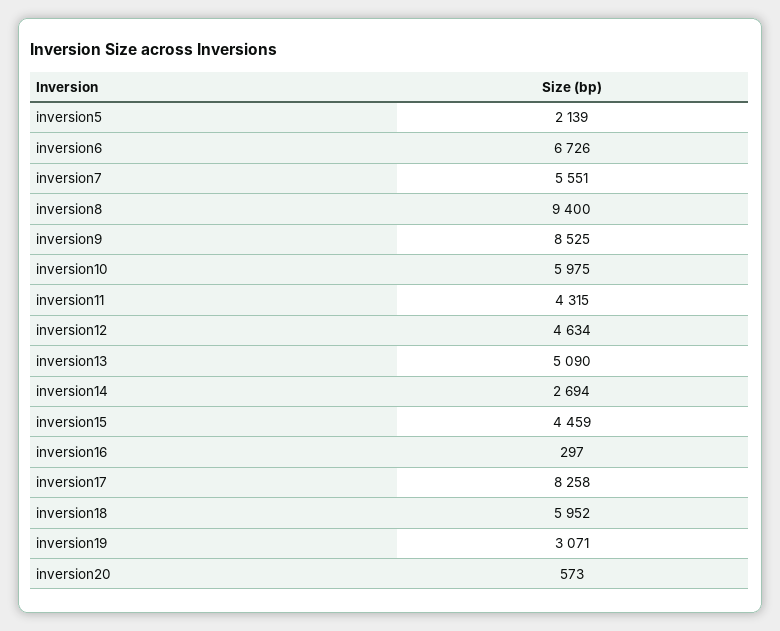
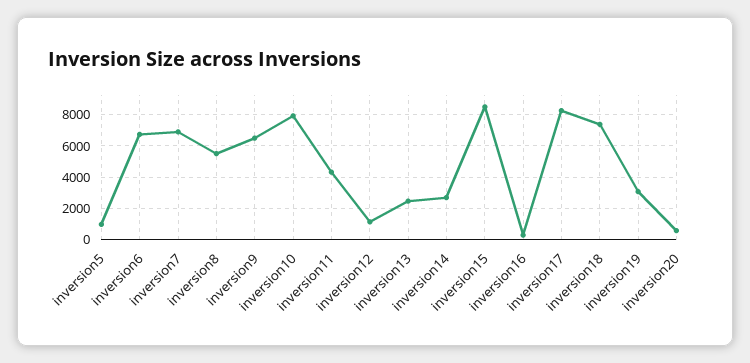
  {
-   "inversion5": 2139,
+   "inversion5": 1000,
    "inversion6": 6726,
-   "inversion7": 5551,
+   "inversion7": 7000,
-   "inversion8": 9400,
+   "inversion8": 5500,
-   "inversion9": 8525,
+   "inversion9": 6500,
-   "inversion10": 5975,
+   "inversion10": 8000,
    "inversion11": 4315,
-   "inversion12": 4634,
+   "inversion12": 1000,
-   "inversion13": 5090,
+   "inversion13": 2500,
    "inversion14": 2694,
-   "inversion15": 4459,
+   "inversion15": 8500,
    "inversion16": 297,
    "inversion17": 8258,
-   "inversion18": 5952,
+   "inversion18": 7500,
    "inversion19": 3071,
    "inversion20": 573
  }

